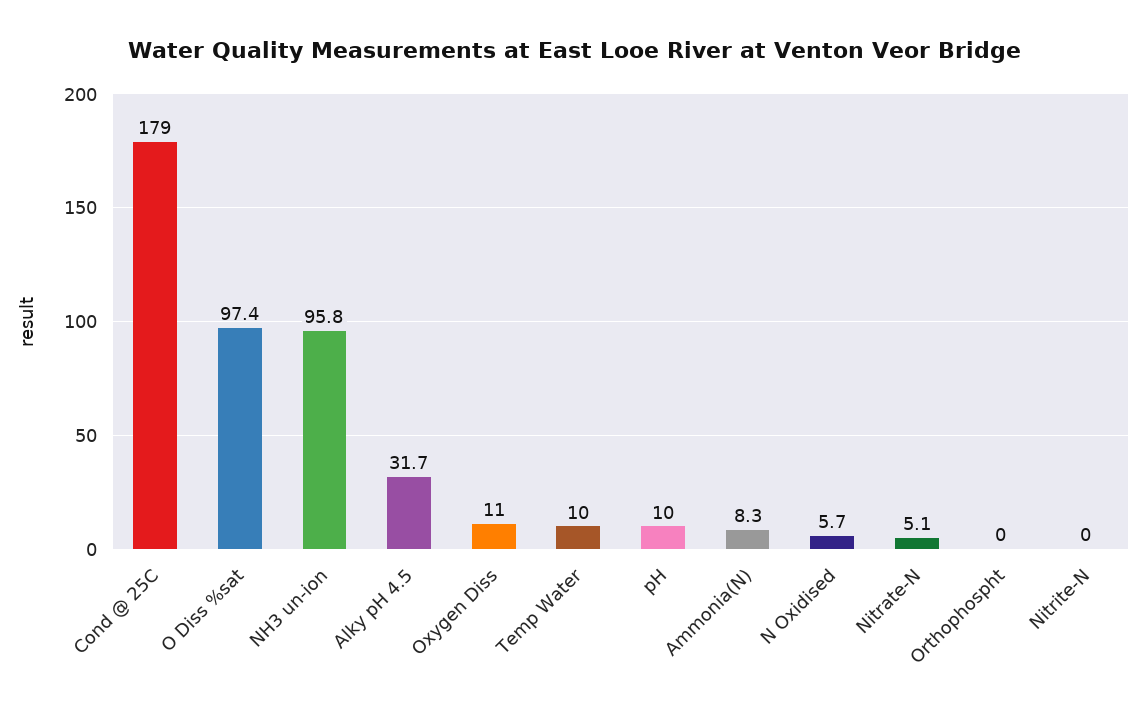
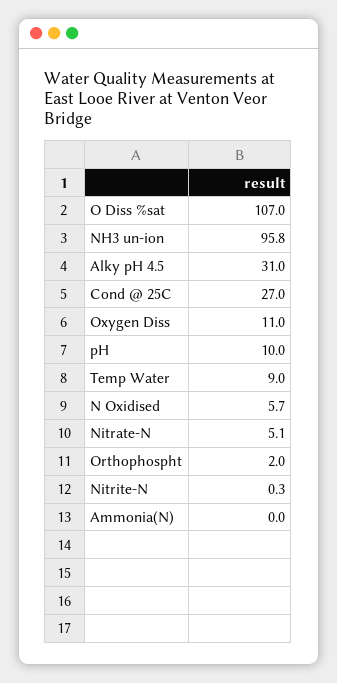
  {
-   "Cond @ 25C": 179,
+   "Cond @ 25C": 27,
-   "O Diss %sat": 97.4,
+   "O Diss %sat": 107,
    "NH3 un-ion": 95.8,
-   "Alky pH 4.5": 31.7,
+   "Alky pH 4.5": 31,
    "Oxygen Diss": 11,
-   "Temp Water": 10,
+   "Temp Water": 9,
    "pH": 10,
-   "Ammonia(N)": 8.3,
+   "Ammonia(N)": 0,
    "N Oxidised": 5.7,
    "Nitrate-N": 5.1,
-   "Orthophospht": 0,
+   "Orthophospht": 2,
-   "Nitrite-N": 0
+   "Nitrite-N": 0.3
  }

